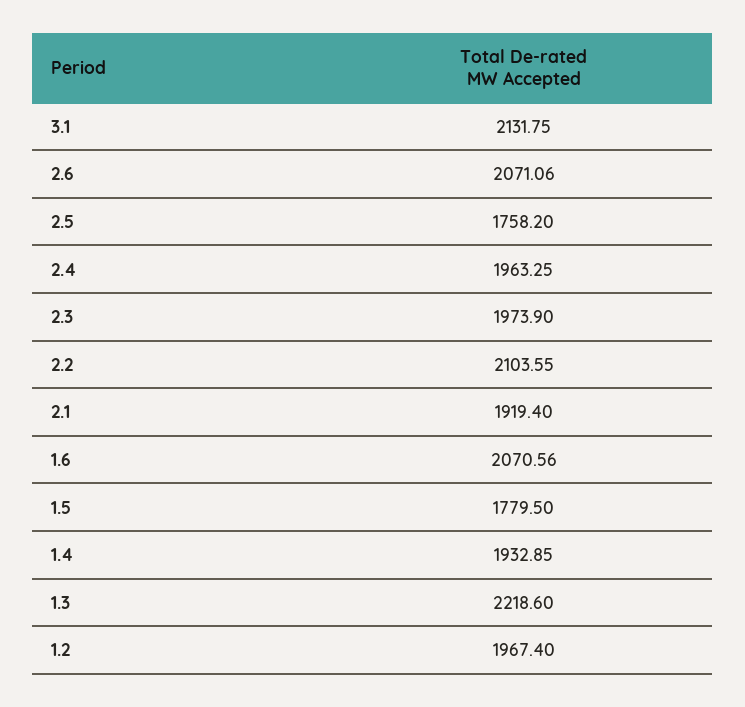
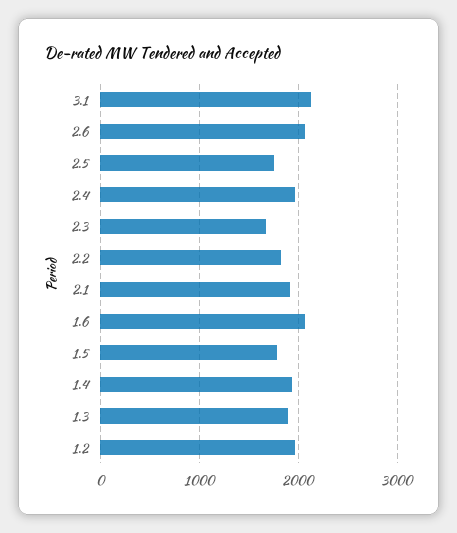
  {
    "3.1": 2131.75,
    "2.6": 2071.06,
    "2.5": 1758.2,
    "2.4": 1963.25,
-   "2.3": 1973.9,
+   "2.3": 1700,
-   "2.2": 2103.55,
+   "2.2": 1800,
    "2.1": 1919.4,
    "1.6": 2070.56,
    "1.5": 1779.5,
    "1.4": 1932.85,
-   "1.3": 2218.6,
+   "1.3": 1900,
    "1.2": 1967.4
  }

